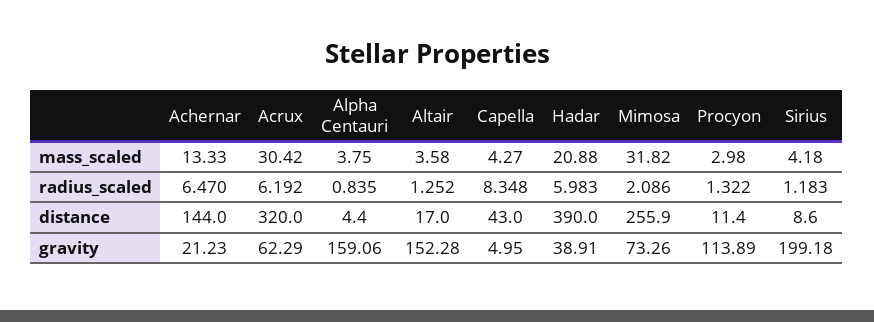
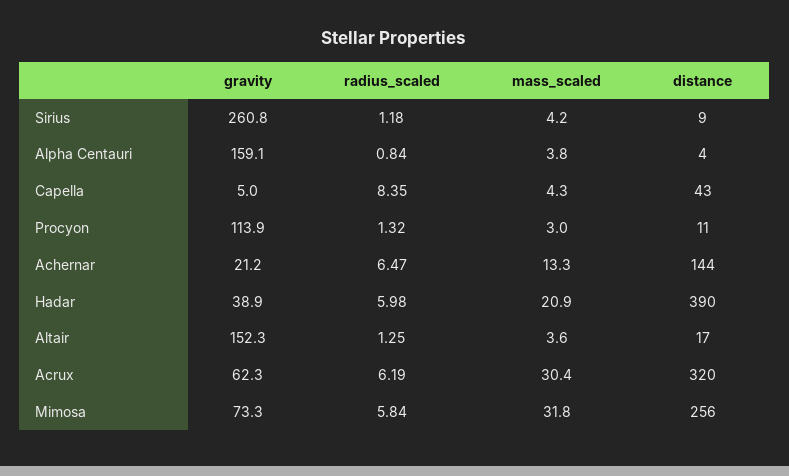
  {
    "Achernar": {
      "mass_scaled": 13.33,
      "radius_scaled": 6.47,
      "distance": 144,
      "gravity": 21.23
    },
    "Acrux": {
      "mass_scaled": 30.42,
      "radius_scaled": 6.192,
      "distance": 320,
      "gravity": 62.29
    },
    "Alpha Centauri": {
      "mass_scaled": 3.75,
      "radius_scaled": 0.835,
      "distance": 4.4,
      "gravity": 159.06
    },
    "Altair": {
      "mass_scaled": 3.58,
      "radius_scaled": 1.252,
      "distance": 17,
      "gravity": 152.28
    },
    "Capella": {
      "mass_scaled": 4.27,
      "radius_scaled": 8.348,
      "distance": 43,
      "gravity": 4.95
    },
    "Hadar": {
      "mass_scaled": 20.88,
      "radius_scaled": 5.983,
      "distance": 390,
      "gravity": 38.91
    },
    "Mimosa": {
      "mass_scaled": 31.82,
-     "radius_scaled": 2.086,
+     "radius_scaled": 5.84,
      "distance": 255.9,
      "gravity": 73.26
    },
    "Procyon": {
      "mass_scaled": 2.98,
      "radius_scaled": 1.322,
      "distance": 11.4,
      "gravity": 113.89
    },
    "Sirius": {
      "mass_scaled": 4.18,
      "radius_scaled": 1.183,
      "distance": 8.6,
-     "gravity": 199.18
+     "gravity": 260.8
    }
  }

